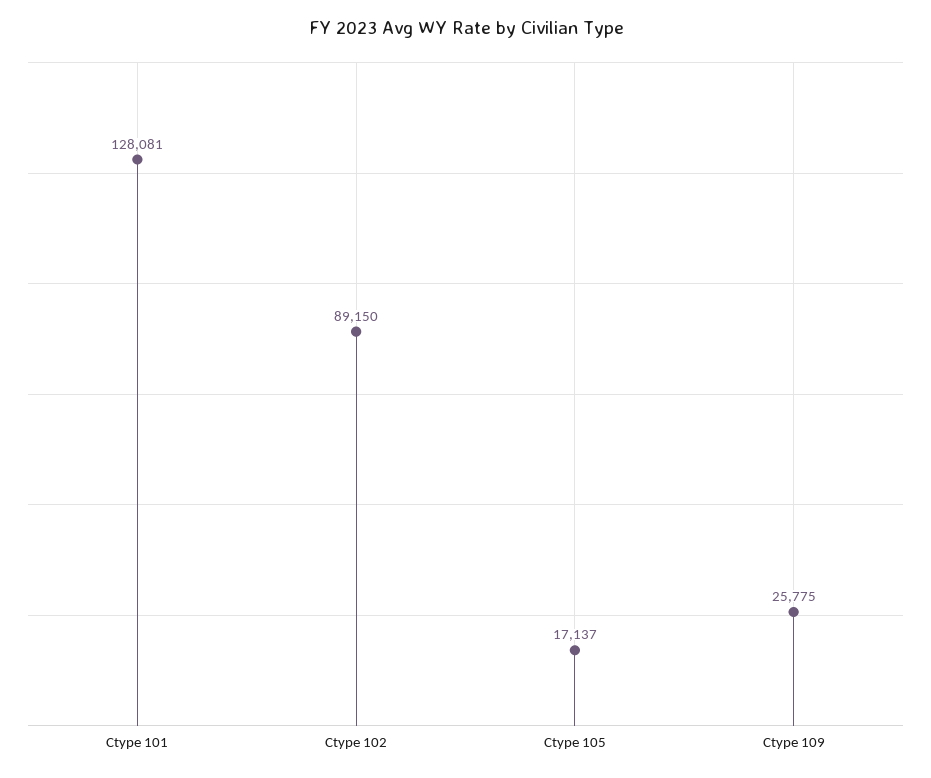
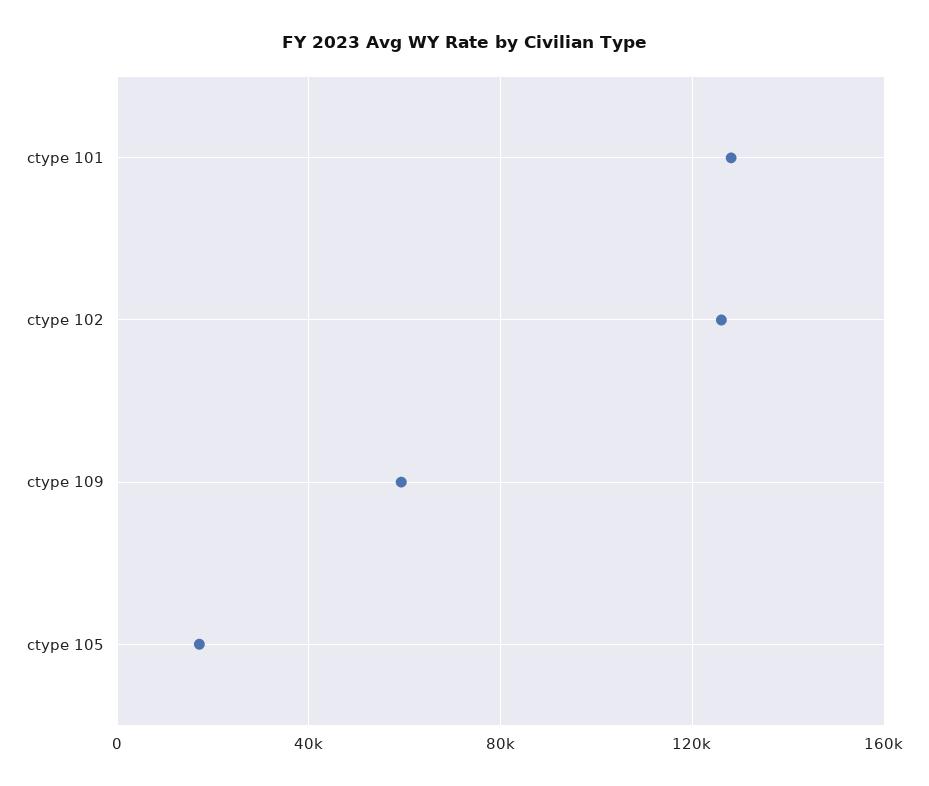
  {
    "Ctype 101": 128081,
-   "Ctype 102": 89150,
+   "Ctype 102": 125000,
    "Ctype 105": 17137,
-   "Ctype 109": 25775
+   "Ctype 109": 60000
  }

